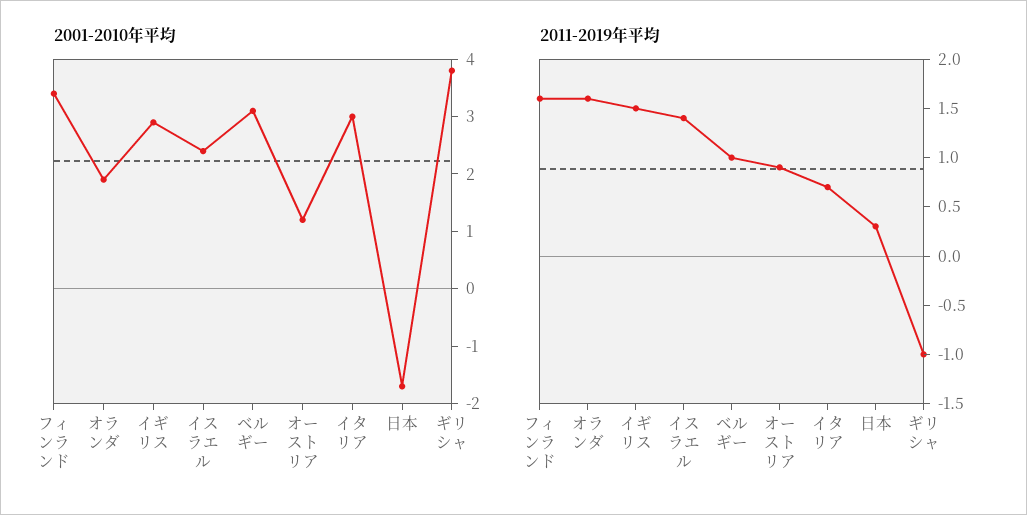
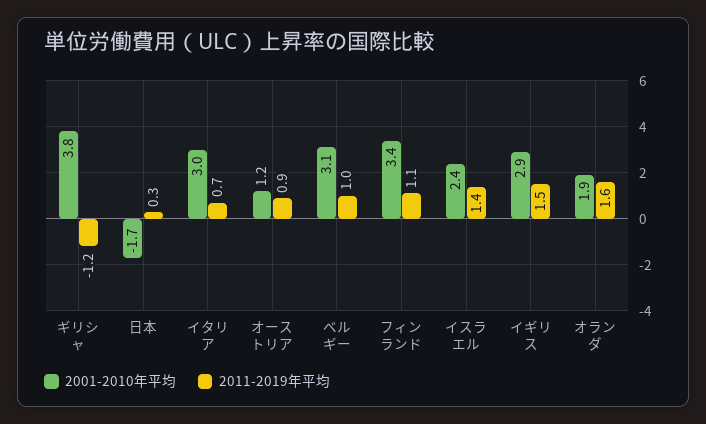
  {
    "2001-2010年平均": {
      "フィンランド": 3.4,
      "オランダ": 1.9,
      "イギリス": 2.9,
      "イスラエル": 2.4,
      "ベルギー": 3.1,
      "オーストリア": 1.2,
      "イタリア": 3,
      "日本": -1.7,
      "ギリシャ": 3.8
    },
    "2011-2019年平均": {
-     "フィンランド": 1.6,
+     "フィンランド": 1.1,
      "オランダ": 1.6,
      "イギリス": 1.5,
      "イスラエル": 1.4,
      "ベルギー": 1,
      "オーストリア": 0.9,
      "イタリア": 0.7,
      "日本": 0.3,
-     "ギリシャ": -1
+     "ギリシャ": -1.2
    }
  }

